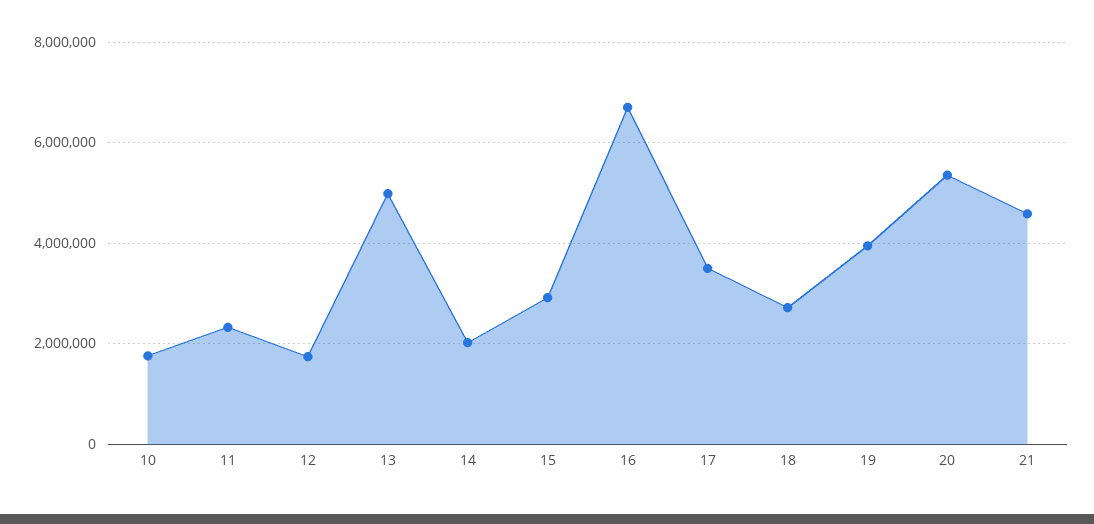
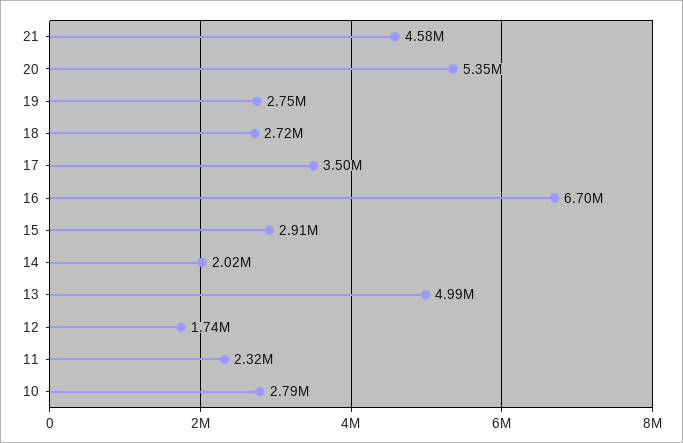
  {
-   "10": 1800000,
+   "10": 2790000,
    "11": 2320000,
    "12": 1740000,
    "13": 4990000,
    "14": 2020000,
    "15": 2910000,
    "16": 6700000,
    "17": 3500000,
    "18": 2720000,
-   "19": 4000000,
+   "19": 2750000,
    "20": 5350000,
    "21": 4580000
  }

